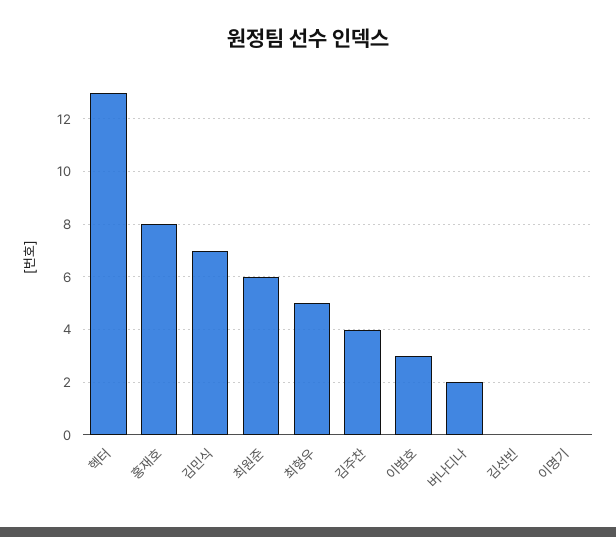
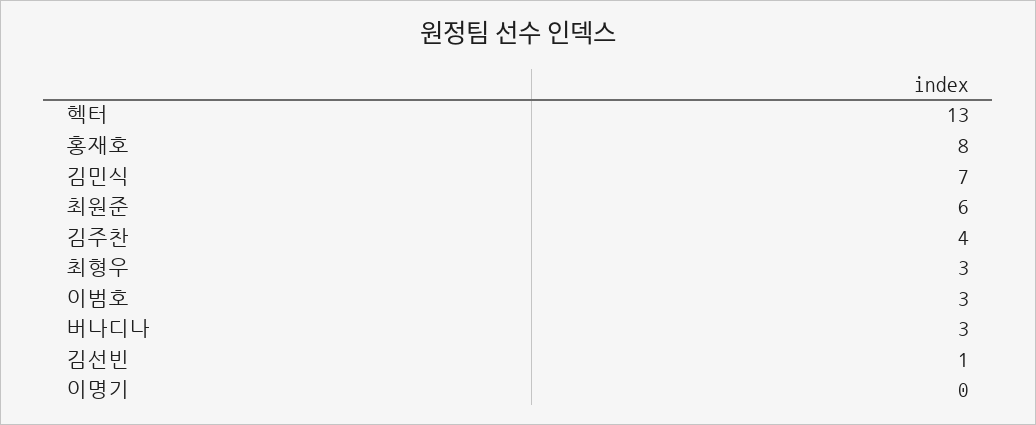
  {
    "헥터": 13,
    "홍재호": 8,
    "김민식": 7,
    "최원준": 6,
-   "최형우": 5,
+   "최형우": 3,
    "김주찬": 4,
    "이범호": 3,
-   "버나디나": 2,
+   "버나디나": 3,
-   "김선빈": 0,
+   "김선빈": 1,
    "이명기": 0
  }

